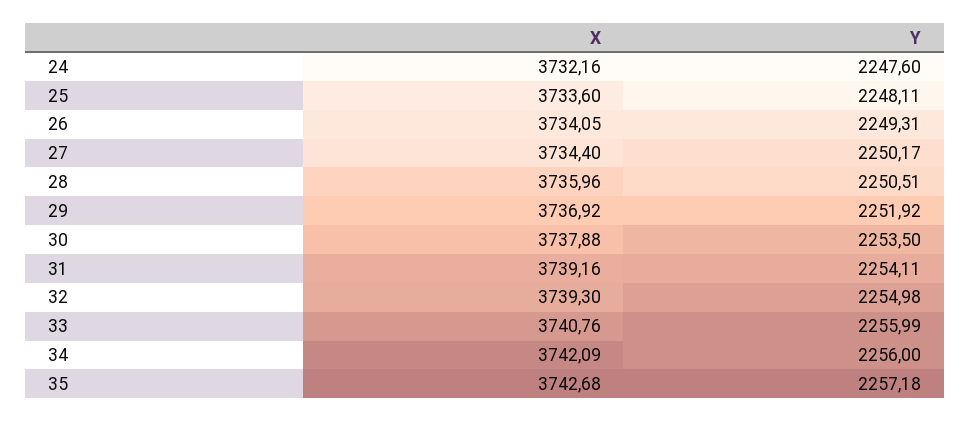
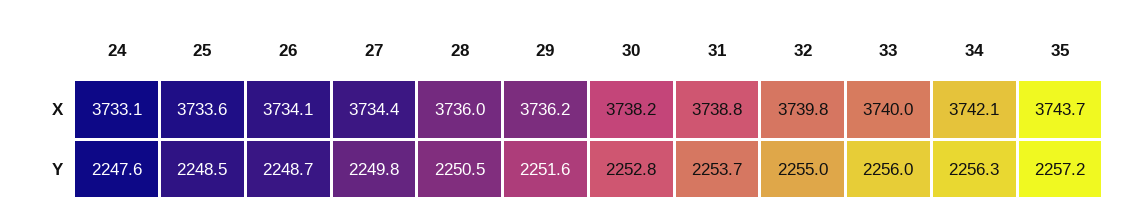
  {
    "X": {
-     "24": 3732.16,
+     "24": 3733.1,
      "25": 3733.6,
      "26": 3734.05,
      "27": 3734.4,
      "28": 3735.96,
-     "29": 3736.92,
+     "29": 3736.2,
-     "30": 3737.88,
+     "30": 3738.2,
-     "31": 3739.16,
+     "31": 3738.8,
-     "32": 3739.3,
+     "32": 3739.8,
-     "33": 3740.76,
+     "33": 3740,
      "34": 3742.09,
-     "35": 3742.68
+     "35": 3743.7
    },
    "Y": {
      "24": 2247.6,
-     "25": 2248.11,
+     "25": 2248.5,
-     "26": 2249.31,
+     "26": 2248.7,
-     "27": 2250.17,
+     "27": 2249.8,
      "28": 2250.51,
-     "29": 2251.92,
+     "29": 2251.6,
-     "30": 2253.5,
+     "30": 2252.8,
-     "31": 2254.11,
+     "31": 2253.7,
      "32": 2254.98,
      "33": 2255.99,
-     "34": 2256,
+     "34": 2256.3,
      "35": 2257.18
    }
  }

